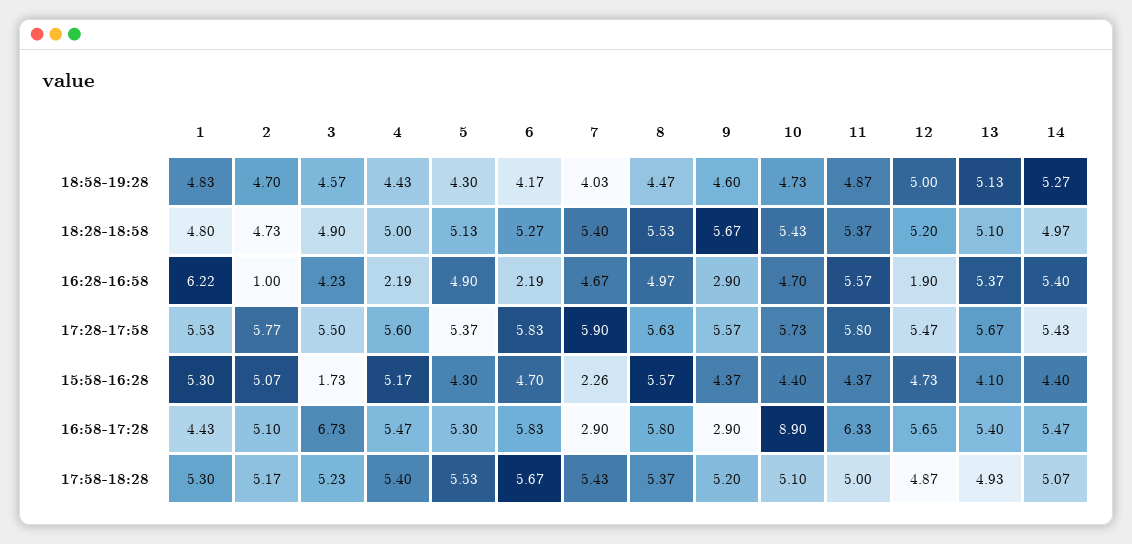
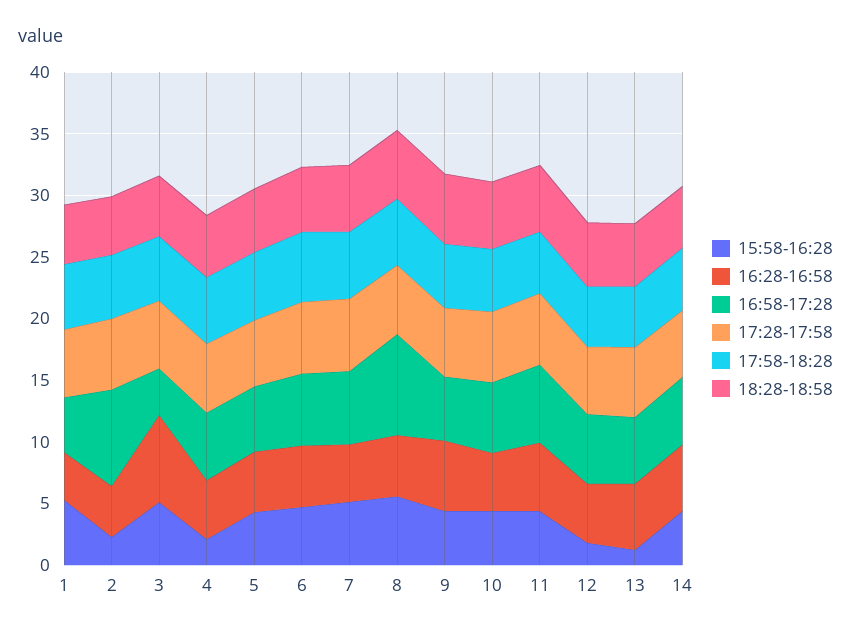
  {
-   "18:58-19:28": {
-     "1": 4.83,
-     "2": 4.7,
-     "3": 4.57,
-     "4": 4.43,
-     "5": 4.3,
-     "6": 4.17,
-     "7": 4.03,
-     "8": 4.47,
-     "9": 4.6,
-     "10": 4.73,
-     "11": 4.87,
-     "12": 5,
-     "13": 5.13,
-     "14": 5.27
-   },
    "18:28-18:58": {
      "1": 4.8,
      "2": 4.73,
      "3": 4.9,
      "4": 5,
      "5": 5.13,
      "6": 5.27,
      "7": 5.4,
      "8": 5.53,
      "9": 5.67,
      "10": 5.43,
      "11": 5.37,
      "12": 5.2,
      "13": 5.1,
      "14": 4.97
    },
    "16:28-16:58": {
-     "1": 6.22,
+     "1": 4,
-     "2": 1,
+     "2": 4,
-     "3": 4.23,
+     "3": 7,
-     "4": 2.19,
+     "4": 5,
      "5": 4.9,
-     "6": 2.19,
+     "6": 5,
      "7": 4.67,
      "8": 4.97,
-     "9": 2.9,
+     "9": 6,
      "10": 4.7,
      "11": 5.57,
-     "12": 1.9,
+     "12": 5,
      "13": 5.37,
      "14": 5.4
    },
    "17:28-17:58": {
      "1": 5.53,
      "2": 5.77,
      "3": 5.5,
      "4": 5.6,
      "5": 5.37,
      "6": 5.83,
      "7": 5.9,
      "8": 5.63,
      "9": 5.57,
      "10": 5.73,
      "11": 5.8,
      "12": 5.47,
      "13": 5.67,
      "14": 5.43
    },
    "15:58-16:28": {
      "1": 5.3,
-     "2": 5.07,
+     "2": 2,
-     "3": 1.73,
+     "3": 5,
-     "4": 5.17,
+     "4": 2,
      "5": 4.3,
      "6": 4.7,
-     "7": 2.26,
+     "7": 5,
      "8": 5.57,
      "9": 4.37,
      "10": 4.4,
      "11": 4.37,
-     "12": 4.73,
+     "12": 2,
-     "13": 4.1,
+     "13": 1,
      "14": 4.4
    },
    "16:58-17:28": {
      "1": 4.43,
-     "2": 5.1,
+     "2": 8,
-     "3": 6.73,
+     "3": 4,
      "4": 5.47,
      "5": 5.3,
      "6": 5.83,
-     "7": 2.9,
+     "7": 6,
-     "8": 5.8,
+     "8": 8,
-     "9": 2.9,
+     "9": 5,
-     "10": 8.9,
+     "10": 6,
      "11": 6.33,
      "12": 5.65,
      "13": 5.4,
      "14": 5.47
    },
    "17:58-18:28": {
      "1": 5.3,
      "2": 5.17,
      "3": 5.23,
      "4": 5.4,
      "5": 5.53,
      "6": 5.67,
      "7": 5.43,
      "8": 5.37,
      "9": 5.2,
      "10": 5.1,
      "11": 5,
      "12": 4.87,
      "13": 4.93,
      "14": 5.07
    }
  }

